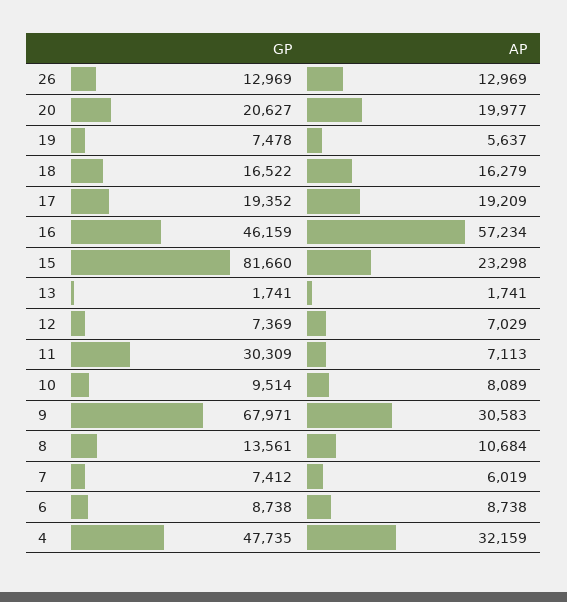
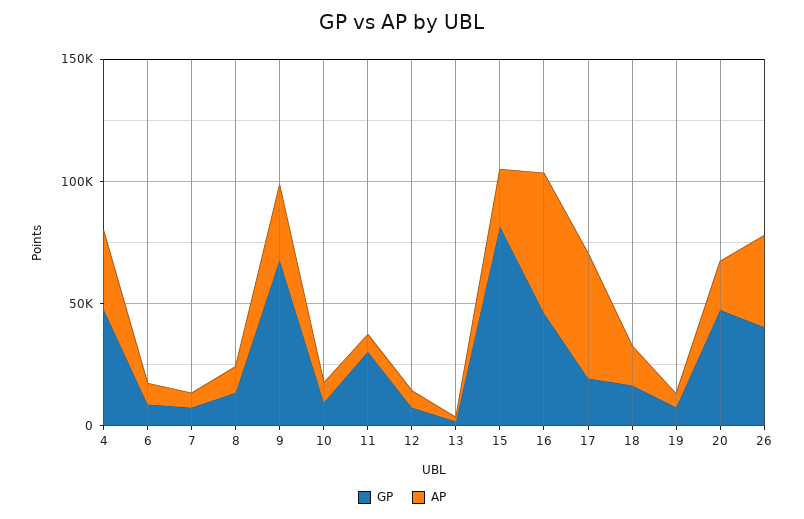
  {
    "GP": {
-     "26": 12969,
+     "26": 40000,
-     "20": 20627,
+     "20": 50000,
      "19": 7478,
      "18": 16522,
      "17": 19352,
      "16": 46159,
      "15": 81660,
      "13": 1741,
      "12": 7369,
      "11": 30309,
      "10": 9514,
      "9": 67971,
      "8": 13561,
      "7": 7412,
      "6": 8738,
      "4": 47735
    },
    "AP": {
-     "26": 12969,
+     "26": 40000,
      "20": 19977,
      "19": 5637,
      "18": 16279,
-     "17": 19209,
+     "17": 50000,
      "16": 57234,
      "15": 23298,
      "13": 1741,
      "12": 7029,
      "11": 7113,
      "10": 8089,
      "9": 30583,
      "8": 10684,
      "7": 6019,
      "6": 8738,
      "4": 32159
    }
  }

